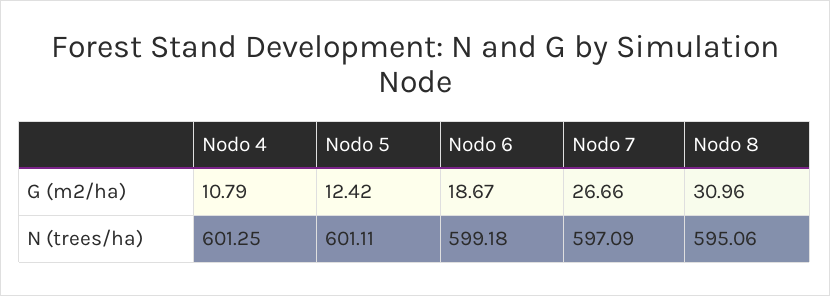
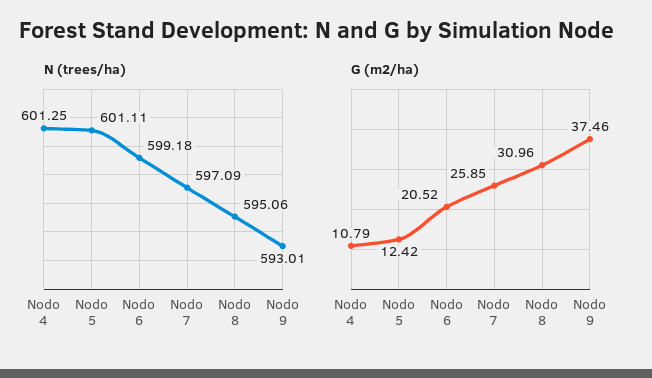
  {
    "G (m2/ha)": {
      "Nodo 4": 10.79,
      "Nodo 5": 12.42,
-     "Nodo 6": 18.67,
+     "Nodo 6": 20.52,
-     "Nodo 7": 26.66,
+     "Nodo 7": 25.85,
-     "Nodo 8": 30.96
+     "Nodo 8": 30.96,
+     "Nodo 9": 37.46
    },
    "N (trees/ha)": {
      "Nodo 4": 601.25,
      "Nodo 5": 601.11,
      "Nodo 6": 599.18,
      "Nodo 7": 597.09,
-     "Nodo 8": 595.06
+     "Nodo 8": 595.06,
+     "Nodo 9": 593.01
    }
  }

